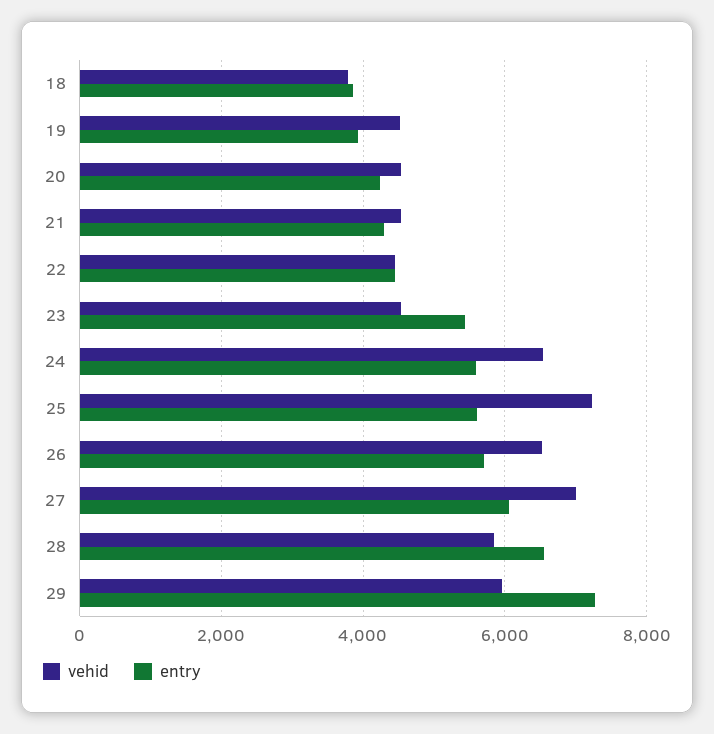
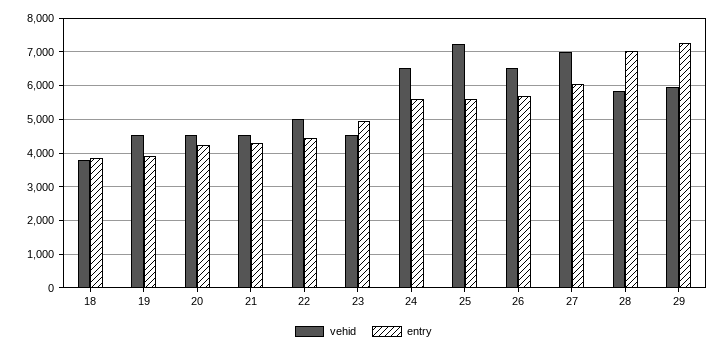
  {
    "vehid": {
      "18": 3800,
      "19": 4600,
      "20": 4600,
      "21": 4600,
-     "22": 4400,
+     "22": 5000,
      "23": 4600,
      "24": 6600,
      "25": 7200,
      "26": 6600,
      "27": 7000,
      "28": 5800,
      "29": 6000
    },
    "entry": {
      "18": 3800,
      "19": 4000,
      "20": 4200,
      "21": 4200,
      "22": 4400,
-     "23": 5400,
+     "23": 5000,
      "24": 5600,
      "25": 5600,
      "26": 5600,
      "27": 6000,
-     "28": 6600,
+     "28": 7000,
      "29": 7200
    }
  }

